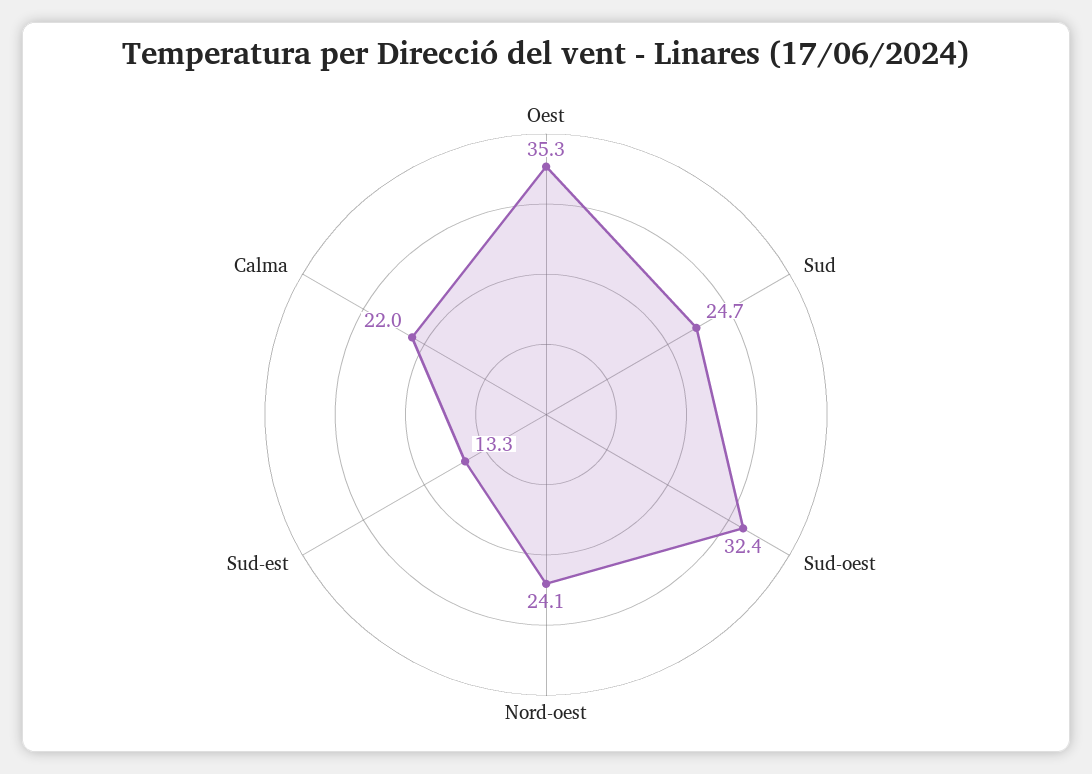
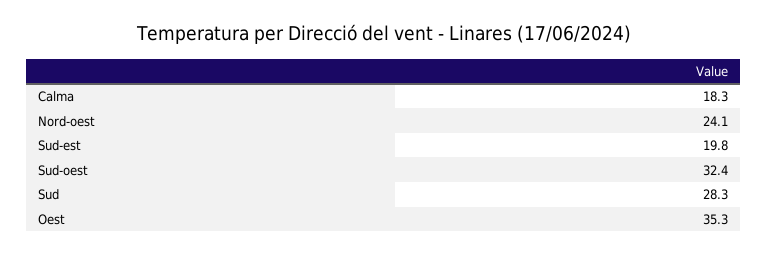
  {
    "Oest": 35.3,
-   "Sud": 24.7,
+   "Sud": 28.3,
    "Sud-oest": 32.4,
    "Nord-oest": 24.1,
-   "Sud-est": 13.3,
+   "Sud-est": 19.8,
-   "Calma": 22
+   "Calma": 18.3
  }

